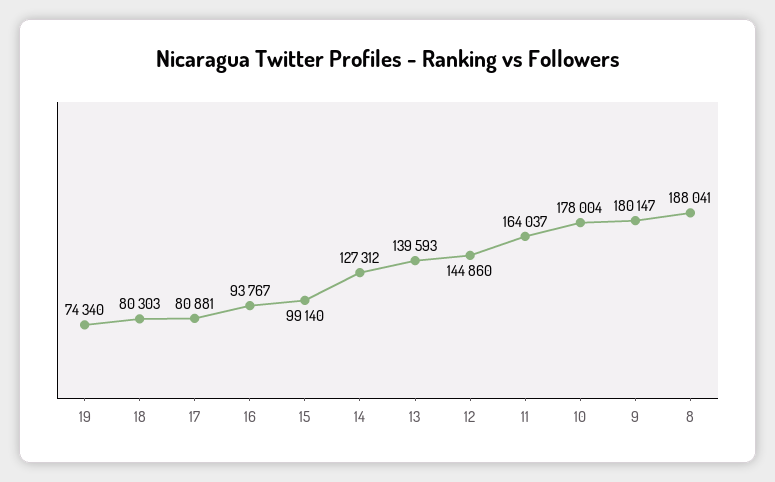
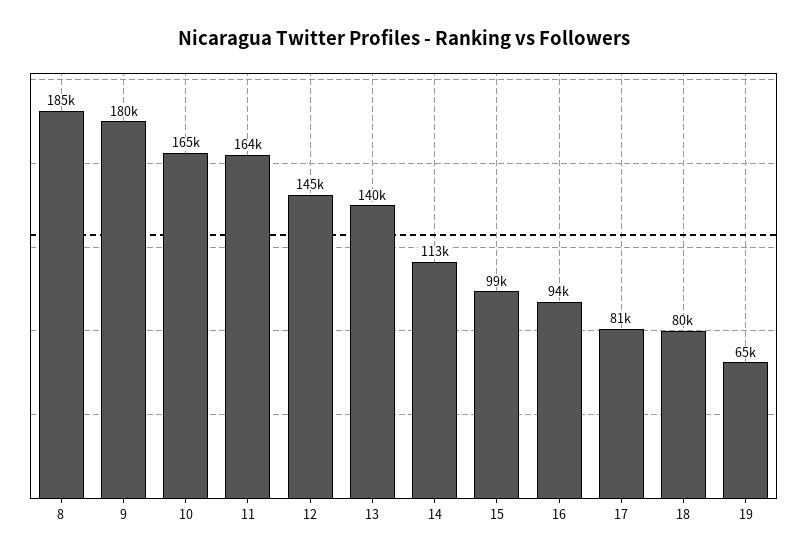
  {
-   "19": 74340,
+   "19": 65000,
    "18": 80303,
    "17": 80881,
    "16": 93767,
    "15": 99140,
-   "14": 127312,
+   "14": 113000,
    "13": 139593,
    "12": 144860,
    "11": 164037,
-   "10": 178004,
+   "10": 165000,
    "9": 180147,
-   "8": 188041
+   "8": 185000
  }

